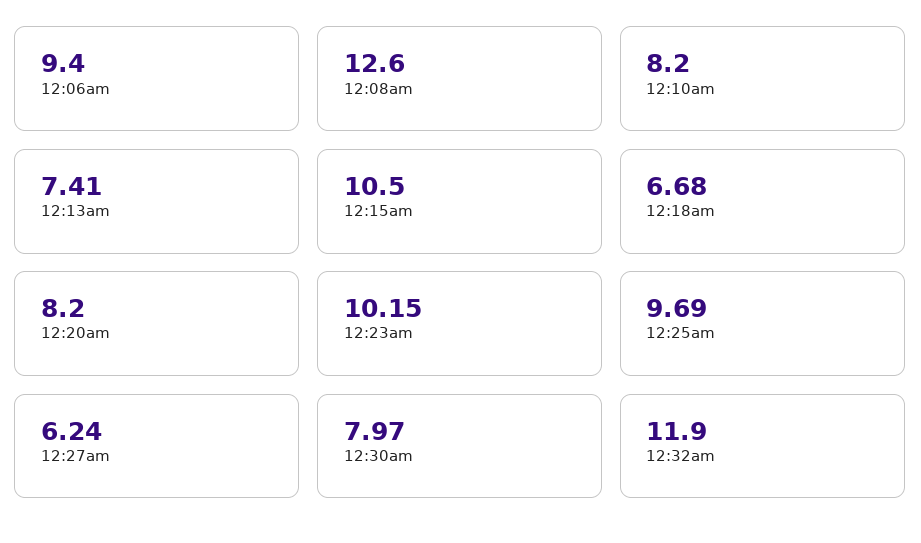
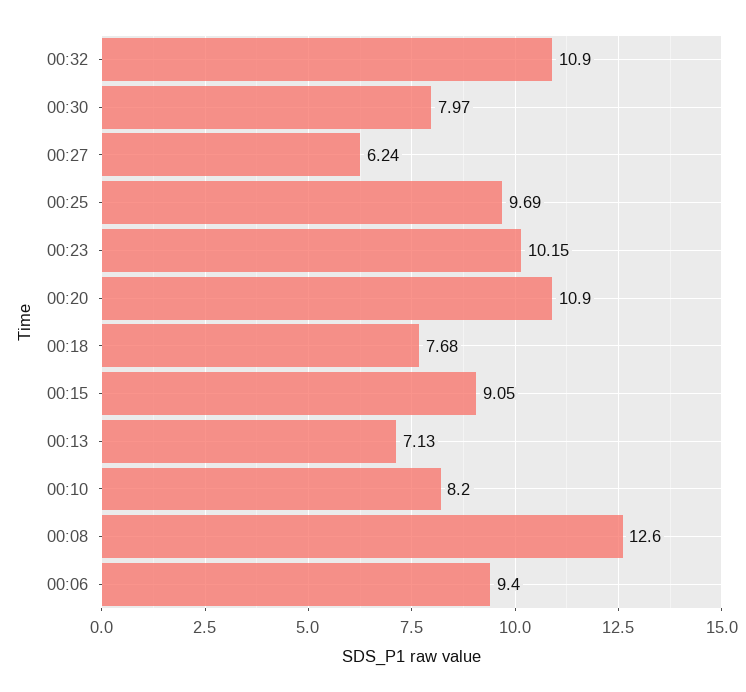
  {
    "12:06am": 9.4,
    "12:08am": 12.6,
    "12:10am": 8.2,
-   "12:13am": 7.41,
+   "12:13am": 7.13,
-   "12:15am": 10.5,
+   "12:15am": 9.05,
-   "12:18am": 6.68,
+   "12:18am": 7.68,
-   "12:20am": 8.2,
+   "12:20am": 10.9,
    "12:23am": 10.15,
    "12:25am": 9.69,
    "12:27am": 6.24,
    "12:30am": 7.97,
-   "12:32am": 11.9
+   "12:32am": 10.9
  }

